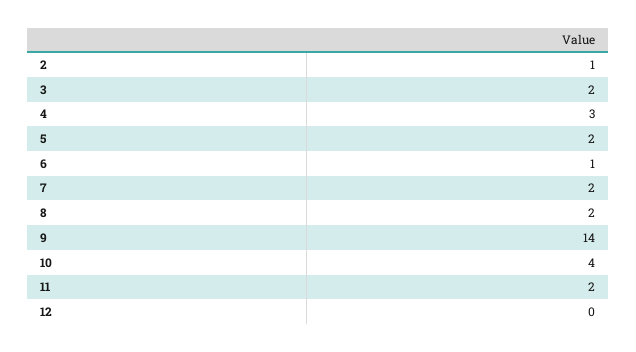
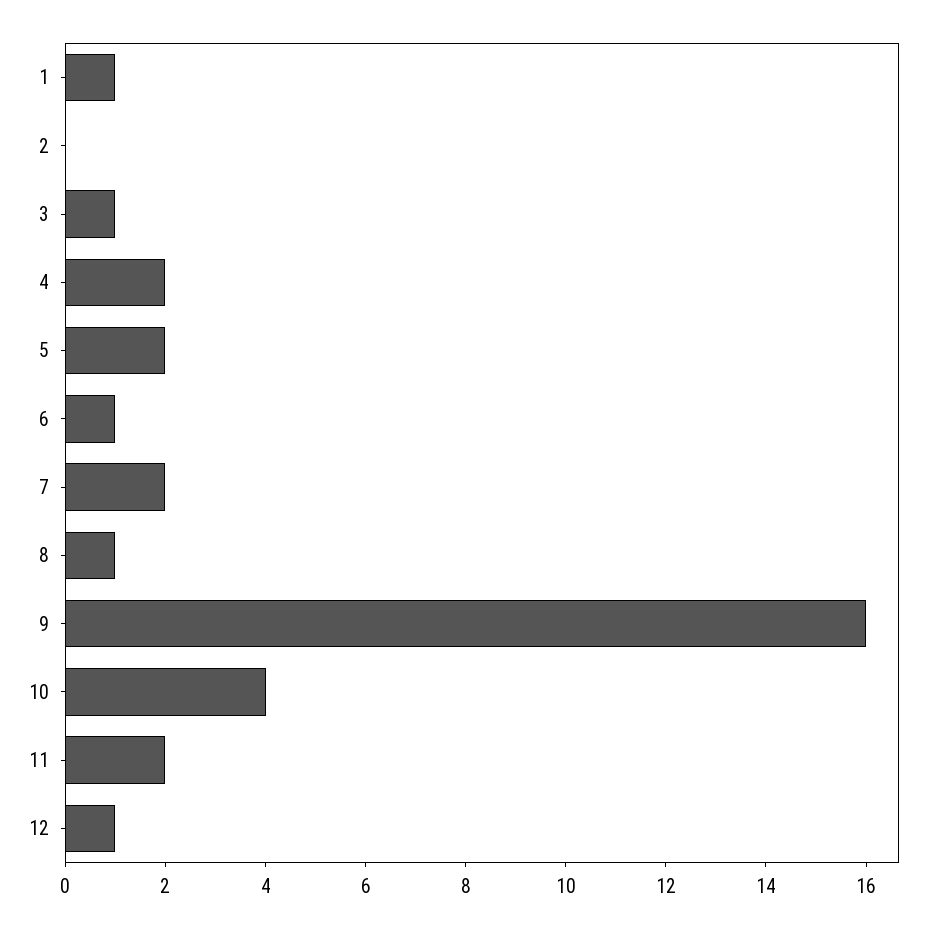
  {
-   "2": 1,
+   "2": 0,
-   "3": 2,
+   "3": 1,
-   "4": 3,
+   "4": 2,
    "5": 2,
    "6": 1,
    "7": 2,
-   "8": 2,
+   "8": 1,
-   "9": 14,
+   "9": 16,
    "10": 4,
    "11": 2,
-   "12": 0
+   "12": 1,
+   "1": 1
  }

